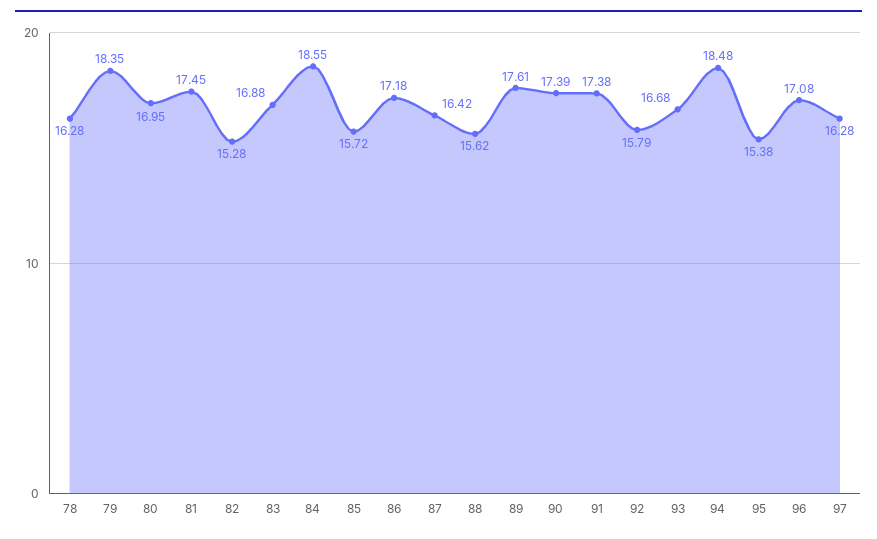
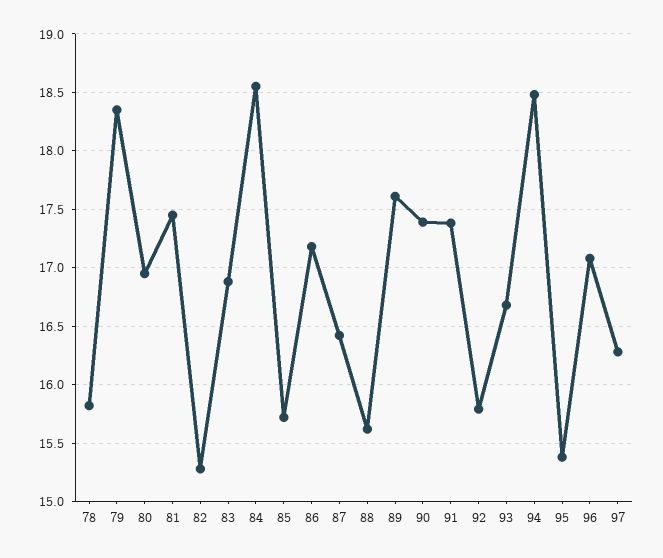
  {
-   "78": 16.28,
+   "78": 15.8,
    "79": 18.35,
    "80": 16.95,
    "81": 17.45,
    "82": 15.28,
    "83": 16.88,
    "84": 18.55,
    "85": 15.72,
    "86": 17.18,
    "87": 16.42,
    "88": 15.62,
    "89": 17.61,
    "90": 17.39,
    "91": 17.38,
    "92": 15.79,
    "93": 16.68,
    "94": 18.48,
    "95": 15.38,
    "96": 17.08,
    "97": 16.28
  }

